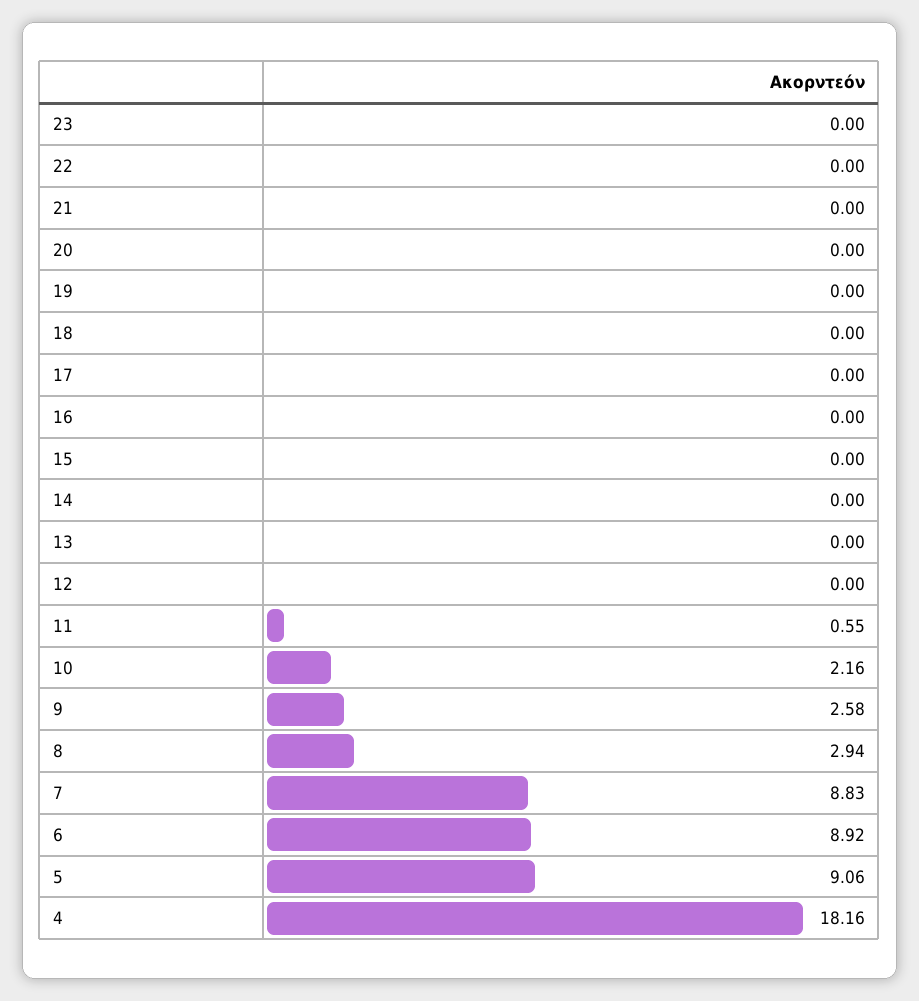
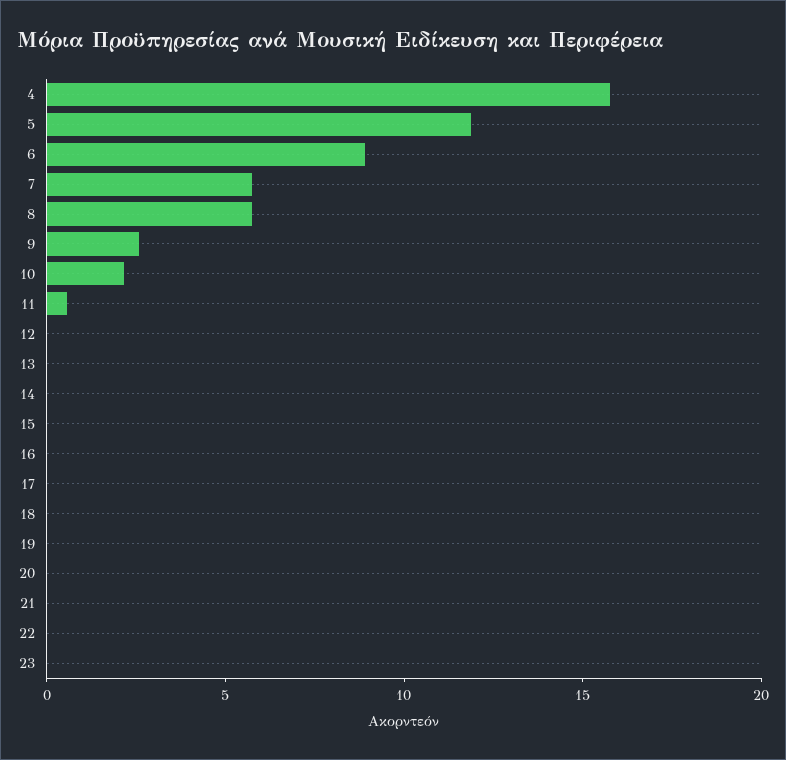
  {
    "23": 0,
    "22": 0,
    "21": 0,
    "20": 0,
    "19": 0,
    "18": 0,
    "17": 0,
    "16": 0,
    "15": 0,
    "14": 0,
    "13": 0,
    "12": 0,
    "11": 0.55,
    "10": 2.16,
    "9": 2.58,
-   "8": 2.94,
+   "8": 6,
-   "7": 8.83,
+   "7": 6,
    "6": 8.92,
-   "5": 9.06,
+   "5": 12,
-   "4": 18.16
+   "4": 16
  }

